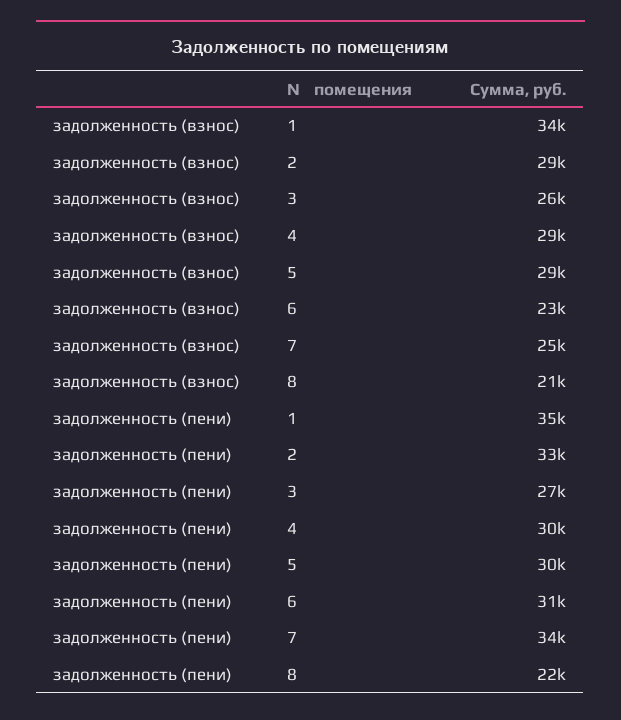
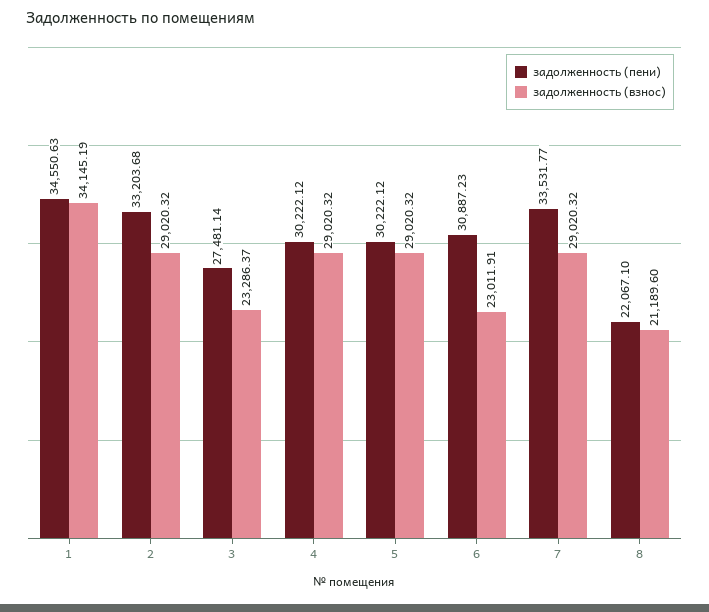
  {
    "задолженность (взнос)": {
      "1": 34145.19,
      "2": 29020.32,
-     "3": 26000,
+     "3": 23286.37,
      "4": 29020.32,
      "5": 29020.32,
      "6": 23011.91,
-     "7": 25000,
+     "7": 29020.32,
      "8": 21189.6
    },
    "задолженность (пени)": {
      "1": 34550.63,
      "2": 33203.68,
      "3": 27481.14,
      "4": 30222.12,
      "5": 30222.12,
      "6": 30887.23,
      "7": 33531.77,
      "8": 22067.1
    }
  }

